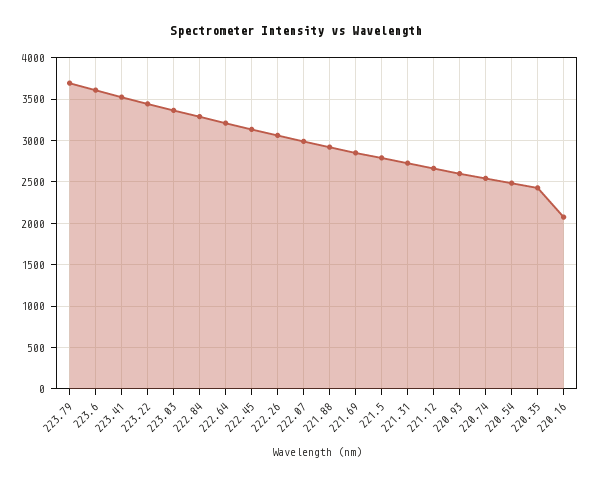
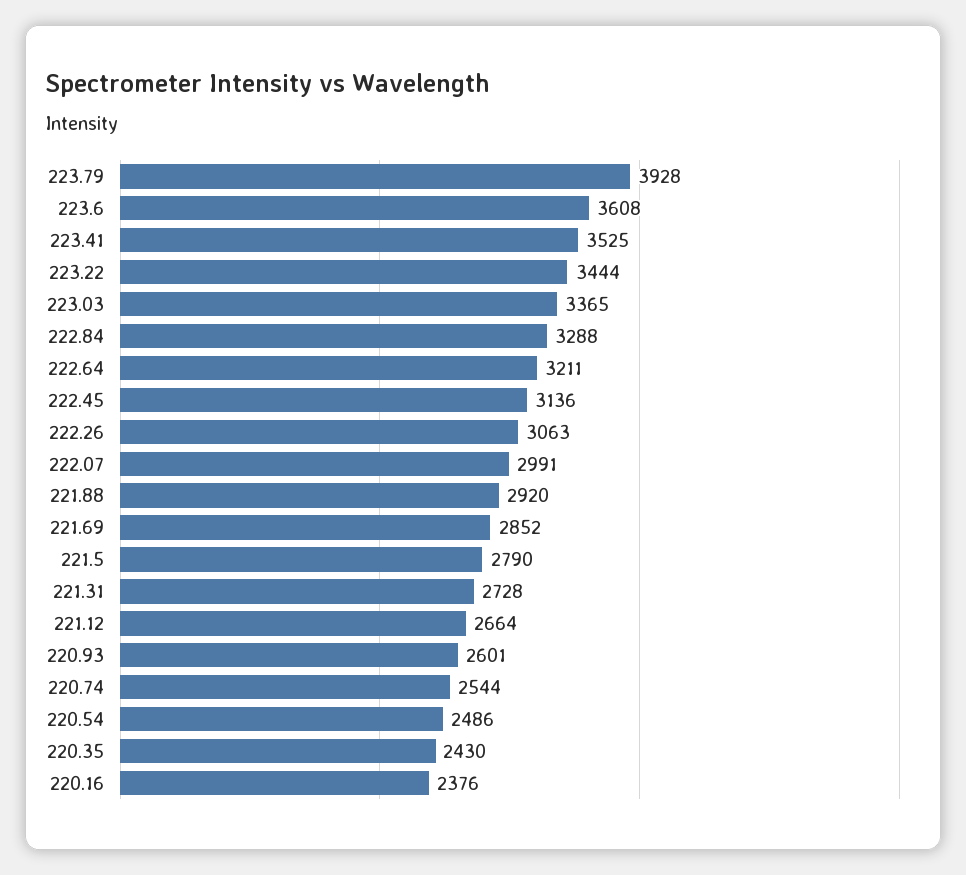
  {
-   "223.79": 3700,
+   "223.79": 3928,
    "223.6": 3608,
    "223.41": 3525,
    "223.22": 3444,
    "223.03": 3365,
    "222.84": 3288,
    "222.64": 3211,
    "222.45": 3136,
    "222.26": 3063,
    "222.07": 2991,
    "221.88": 2920,
    "221.69": 2852,
    "221.5": 2790,
    "221.31": 2728,
    "221.12": 2664,
    "220.93": 2601,
    "220.74": 2544,
    "220.54": 2486,
    "220.35": 2430,
-   "220.16": 2100
+   "220.16": 2376
  }

